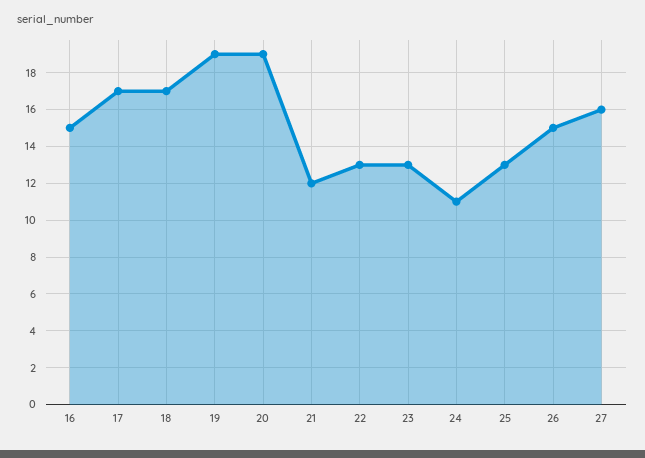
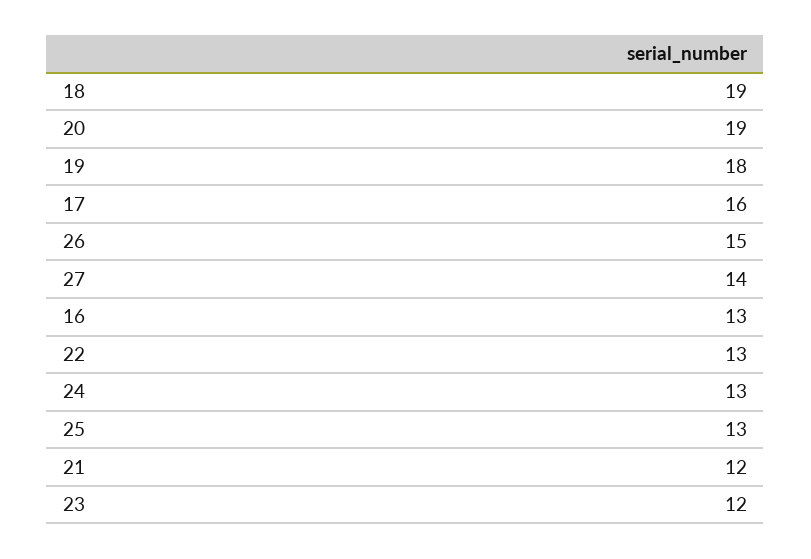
  {
-   "16": 15,
+   "16": 13,
-   "17": 17,
+   "17": 16,
-   "18": 17,
+   "18": 19,
-   "19": 19,
+   "19": 18,
    "20": 19,
    "21": 12,
    "22": 13,
-   "23": 13,
+   "23": 12,
-   "24": 11,
+   "24": 13,
    "25": 13,
    "26": 15,
-   "27": 16
+   "27": 14
  }

